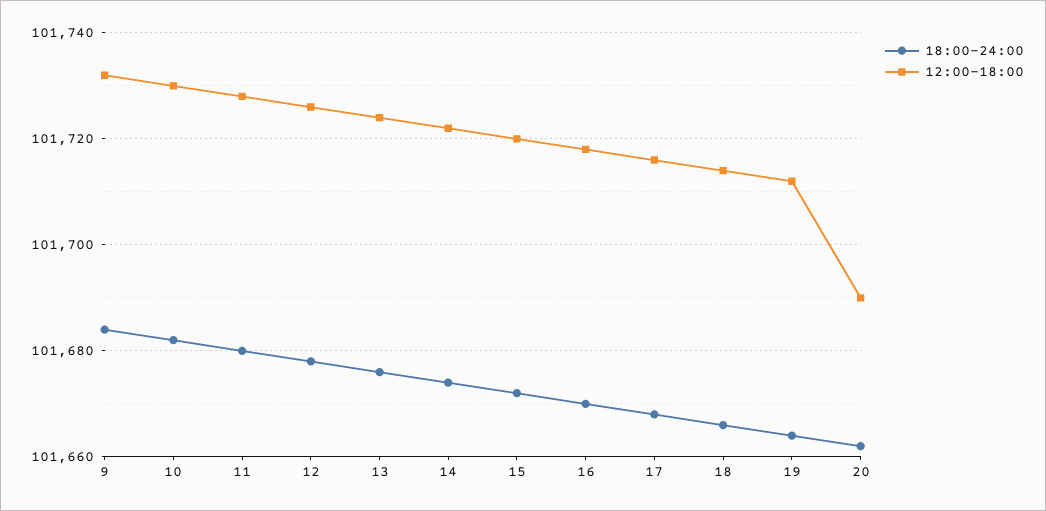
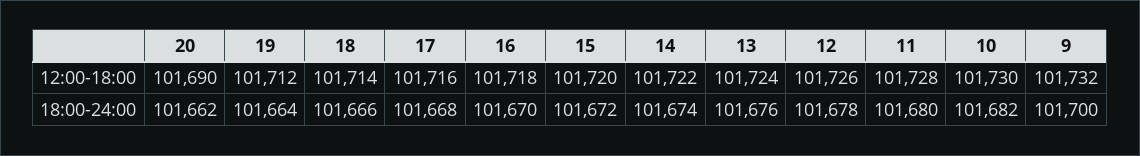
  {
    "18:00-24:00": {
-     "9": 101685,
+     "9": 101700,
      "10": 101682,
      "11": 101680,
      "12": 101678,
      "13": 101676,
      "14": 101674,
      "15": 101672,
      "16": 101670,
      "17": 101668,
      "18": 101666,
      "19": 101664,
      "20": 101662
    },
    "12:00-18:00": {
      "9": 101732,
      "10": 101730,
      "11": 101728,
      "12": 101726,
      "13": 101724,
      "14": 101722,
      "15": 101720,
      "16": 101718,
      "17": 101716,
      "18": 101714,
      "19": 101712,
      "20": 101690
    }
  }

